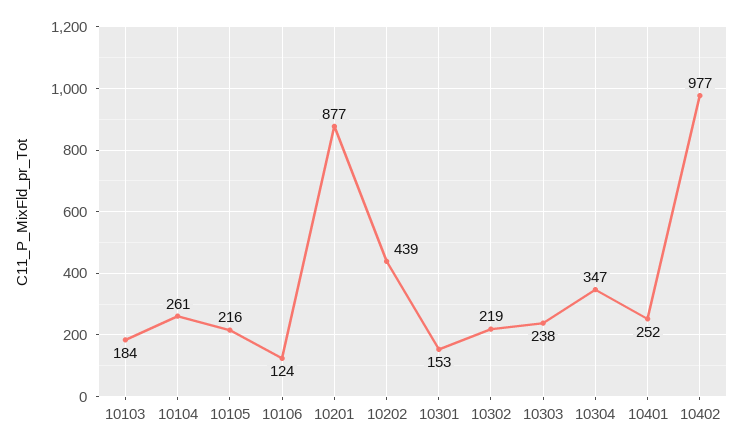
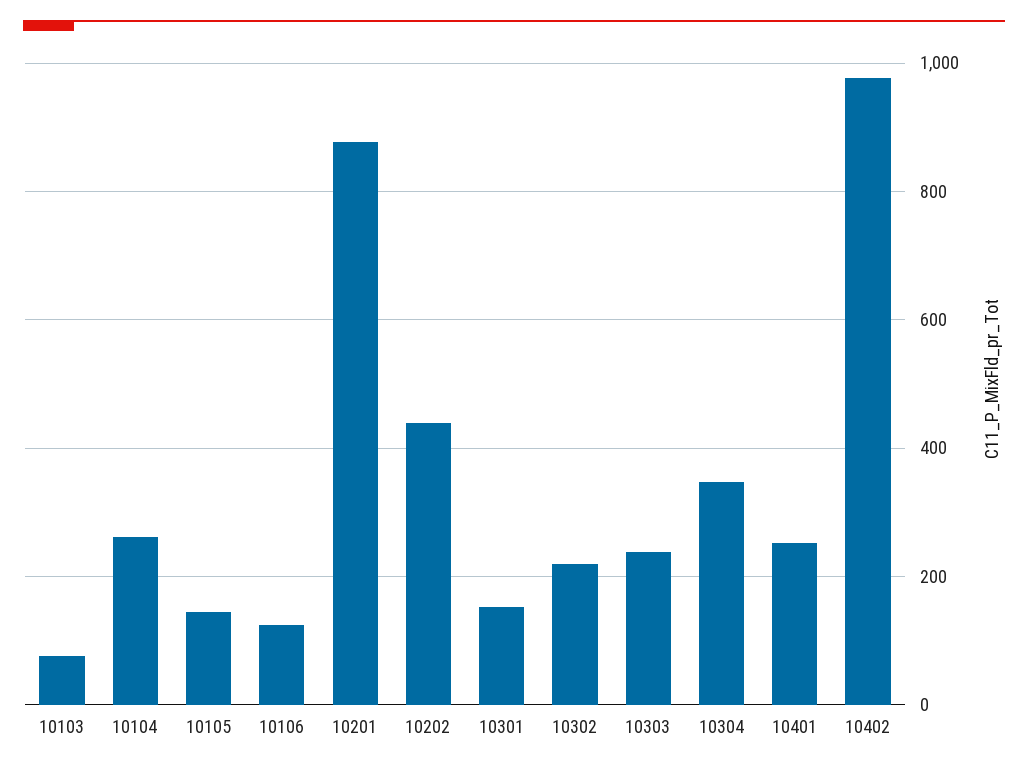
  {
-   "10103": 184,
+   "10103": 80,
    "10104": 261,
-   "10105": 216,
+   "10105": 140,
    "10106": 124,
    "10201": 877,
    "10202": 439,
    "10301": 153,
    "10302": 219,
    "10303": 238,
    "10304": 347,
    "10401": 252,
    "10402": 977
  }

